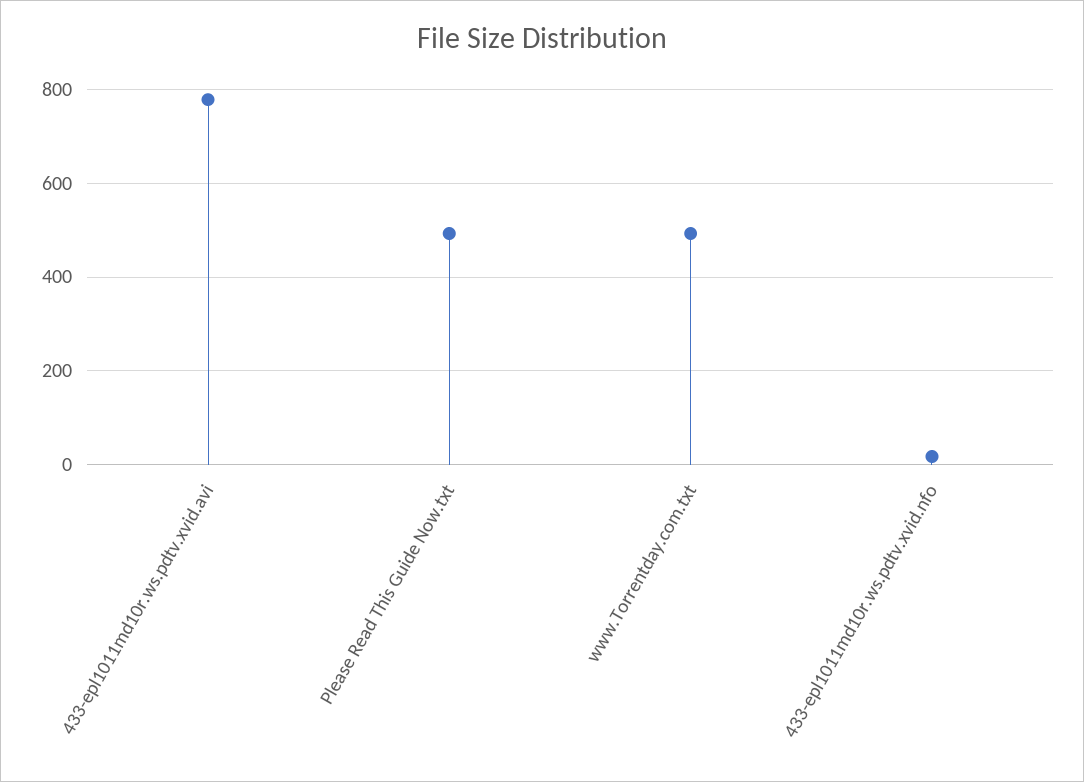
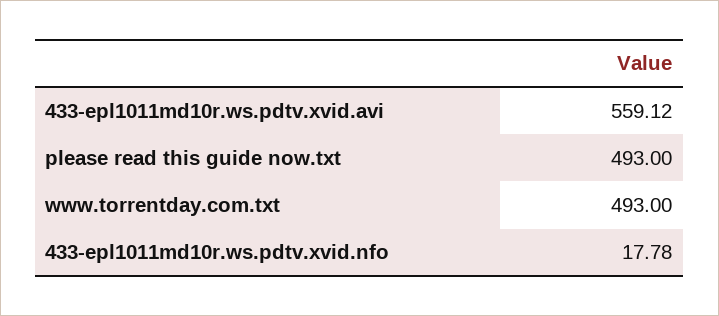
  {
-   "433-epl1011md10r.ws.pdtv.xvid.avi": 780,
+   "433-epl1011md10r.ws.pdtv.xvid.avi": 559.12,
    "Please Read This Guide Now.txt": 493,
    "www.Torrentday.com.txt": 493,
    "433-epl1011md10r.ws.pdtv.xvid.nfo": 17.78
  }

